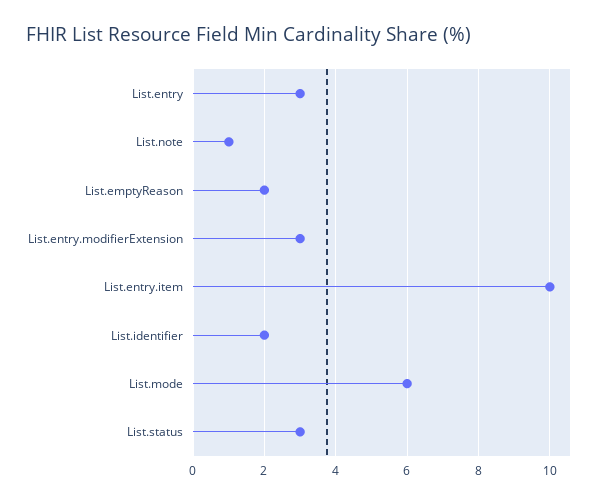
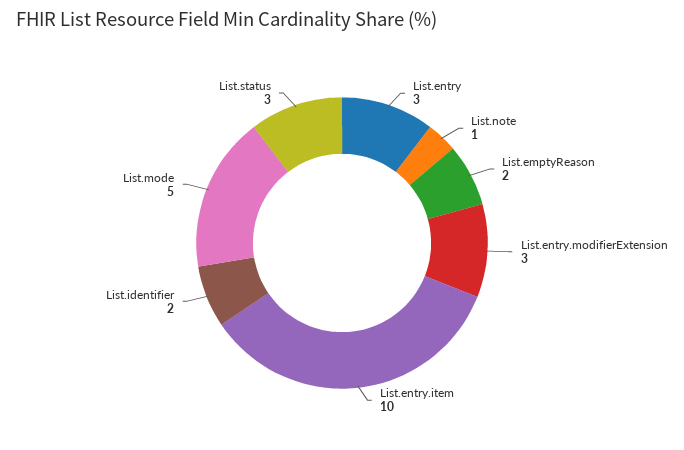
  {
    "List.entry": 3,
    "List.note": 1,
    "List.emptyReason": 2,
    "List.entry.modifierExtension": 3,
    "List.entry.item": 10,
    "List.identifier": 2,
-   "List.mode": 6,
+   "List.mode": 5,
    "List.status": 3
  }

